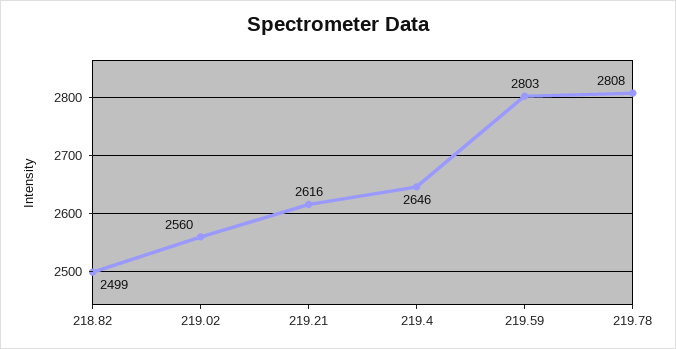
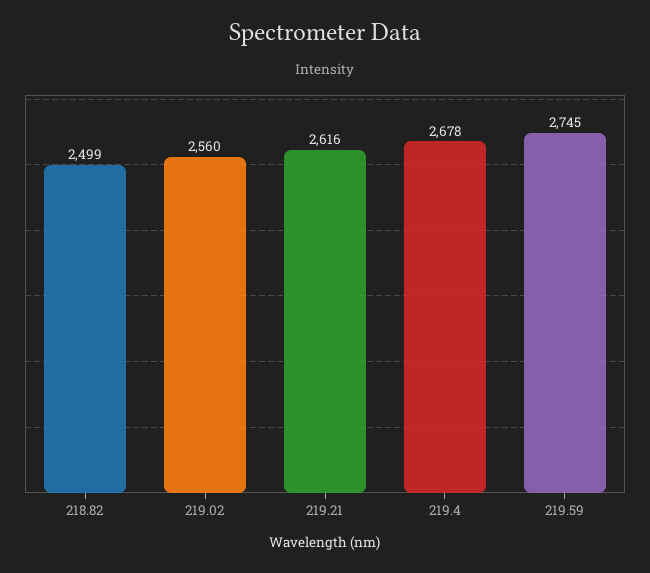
  {
    "218.82": 2499,
    "219.02": 2560,
    "219.21": 2616,
-   "219.4": 2646,
+   "219.4": 2678,
-   "219.59": 2803,
+   "219.59": 2745
-   "219.78": 2808
  }

